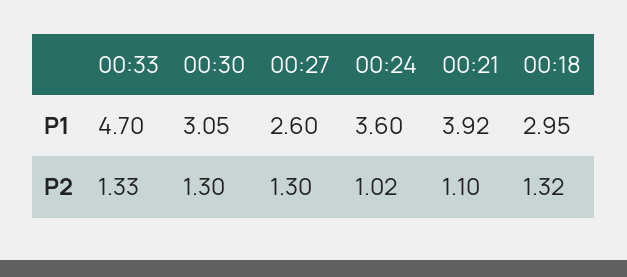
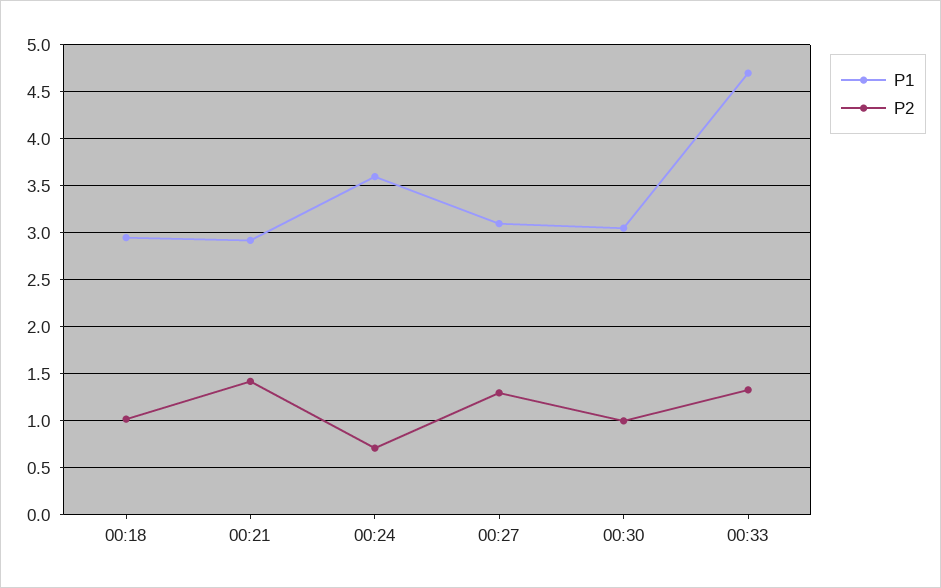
  {
    "P1": {
      "00:33": 4.7,
      "00:30": 3.05,
-     "00:27": 2.6,
+     "00:27": 3.1,
      "00:24": 3.6,
-     "00:21": 3.92,
+     "00:21": 2.9,
      "00:18": 2.95
    },
    "P2": {
      "00:33": 1.33,
-     "00:30": 1.3,
+     "00:30": 1,
      "00:27": 1.3,
-     "00:24": 1.02,
+     "00:24": 0.7,
-     "00:21": 1.1,
+     "00:21": 1.4,
-     "00:18": 1.32
+     "00:18": 1
    }
  }

